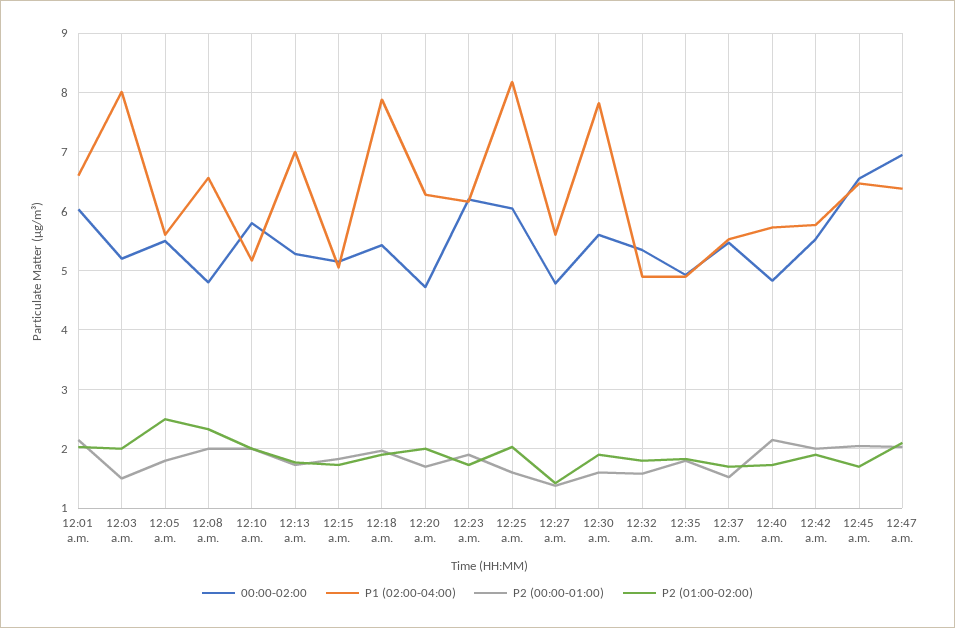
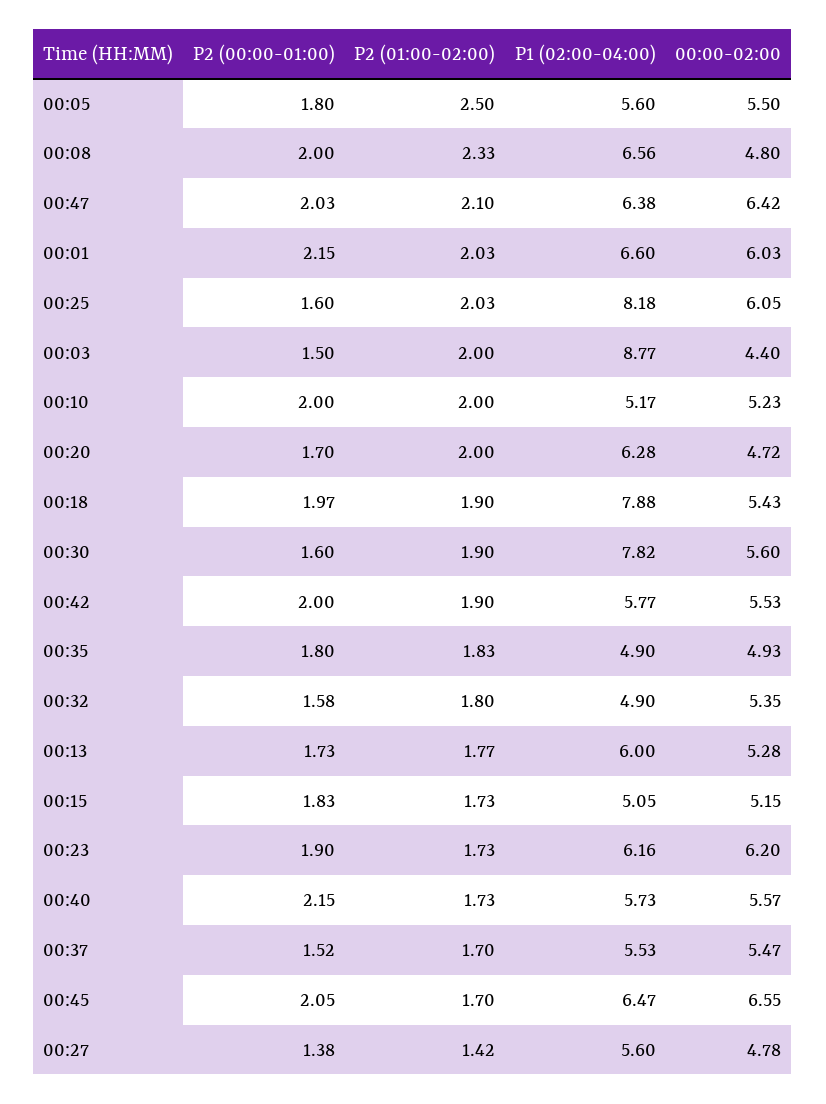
  {
    "00:00-02:00": {
      "12:01 a.m.": 6.03,
-     "12:03 a.m.": 5.2,
+     "12:03 a.m.": 4.4,
      "12:05 a.m.": 5.5,
      "12:08 a.m.": 4.8,
-     "12:10 a.m.": 5.8,
+     "12:10 a.m.": 5.23,
      "12:13 a.m.": 5.28,
      "12:15 a.m.": 5.15,
      "12:18 a.m.": 5.43,
      "12:20 a.m.": 4.72,
      "12:23 a.m.": 6.2,
      "12:25 a.m.": 6.05,
      "12:27 a.m.": 4.78,
      "12:30 a.m.": 5.6,
      "12:32 a.m.": 5.35,
      "12:35 a.m.": 4.93,
      "12:37 a.m.": 5.47,
-     "12:40 a.m.": 4.8,
+     "12:40 a.m.": 5.57,
      "12:42 a.m.": 5.53,
      "12:45 a.m.": 6.55,
-     "12:47 a.m.": 7
+     "12:47 a.m.": 6.42
    },
    "P1 (02:00-04:00)": {
      "12:01 a.m.": 6.6,
-     "12:03 a.m.": 8,
+     "12:03 a.m.": 8.77,
      "12:05 a.m.": 5.6,
      "12:08 a.m.": 6.56,
      "12:10 a.m.": 5.17,
-     "12:13 a.m.": 7,
+     "12:13 a.m.": 6,
      "12:15 a.m.": 5.05,
      "12:18 a.m.": 7.88,
      "12:20 a.m.": 6.28,
      "12:23 a.m.": 6.16,
      "12:25 a.m.": 8.18,
      "12:27 a.m.": 5.6,
      "12:30 a.m.": 7.82,
      "12:32 a.m.": 4.9,
      "12:35 a.m.": 4.9,
      "12:37 a.m.": 5.53,
      "12:40 a.m.": 5.73,
      "12:42 a.m.": 5.77,
      "12:45 a.m.": 6.47,
      "12:47 a.m.": 6.38
    },
    "P2 (00:00-01:00)": {
      "12:01 a.m.": 2.15,
      "12:03 a.m.": 1.5,
      "12:05 a.m.": 1.8,
      "12:08 a.m.": 2,
      "12:10 a.m.": 2,
      "12:13 a.m.": 1.73,
      "12:15 a.m.": 1.83,
      "12:18 a.m.": 1.97,
      "12:20 a.m.": 1.7,
      "12:23 a.m.": 1.9,
      "12:25 a.m.": 1.6,
      "12:27 a.m.": 1.38,
      "12:30 a.m.": 1.6,
      "12:32 a.m.": 1.58,
      "12:35 a.m.": 1.8,
      "12:37 a.m.": 1.52,
      "12:40 a.m.": 2.15,
      "12:42 a.m.": 2,
      "12:45 a.m.": 2.05,
      "12:47 a.m.": 2.03
    },
    "P2 (01:00-02:00)": {
      "12:01 a.m.": 2.03,
      "12:03 a.m.": 2,
      "12:05 a.m.": 2.5,
      "12:08 a.m.": 2.33,
      "12:10 a.m.": 2,
      "12:13 a.m.": 1.77,
      "12:15 a.m.": 1.73,
      "12:18 a.m.": 1.9,
      "12:20 a.m.": 2,
      "12:23 a.m.": 1.73,
      "12:25 a.m.": 2.03,
      "12:27 a.m.": 1.42,
      "12:30 a.m.": 1.9,
      "12:32 a.m.": 1.8,
      "12:35 a.m.": 1.83,
      "12:37 a.m.": 1.7,
      "12:40 a.m.": 1.73,
      "12:42 a.m.": 1.9,
      "12:45 a.m.": 1.7,
      "12:47 a.m.": 2.1
    }
  }

